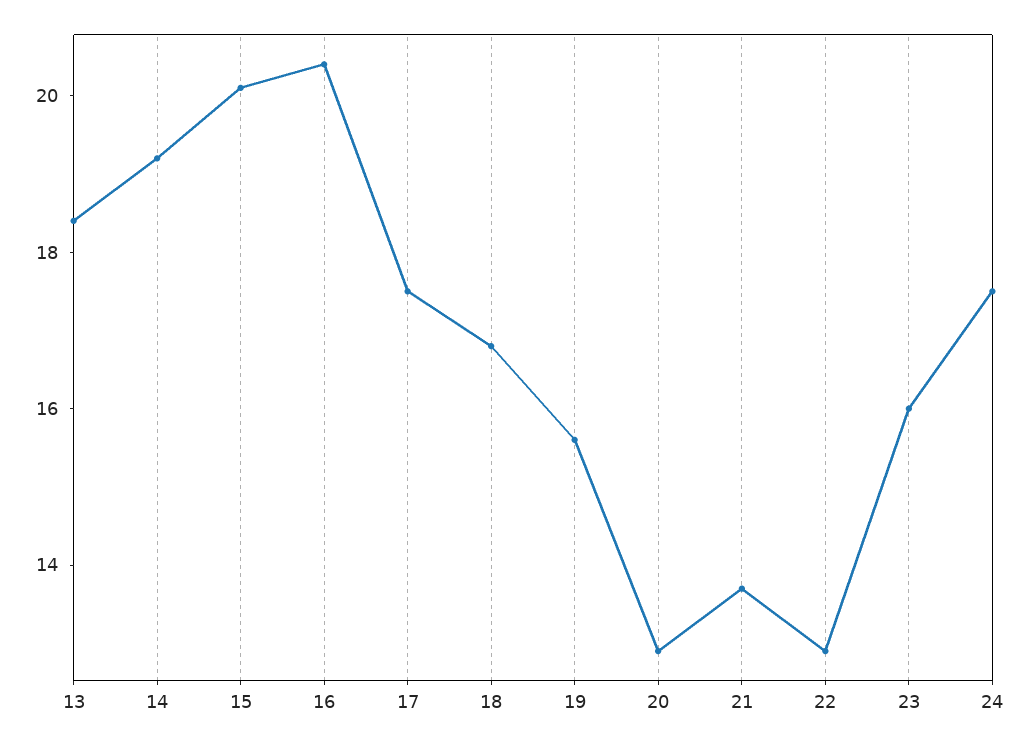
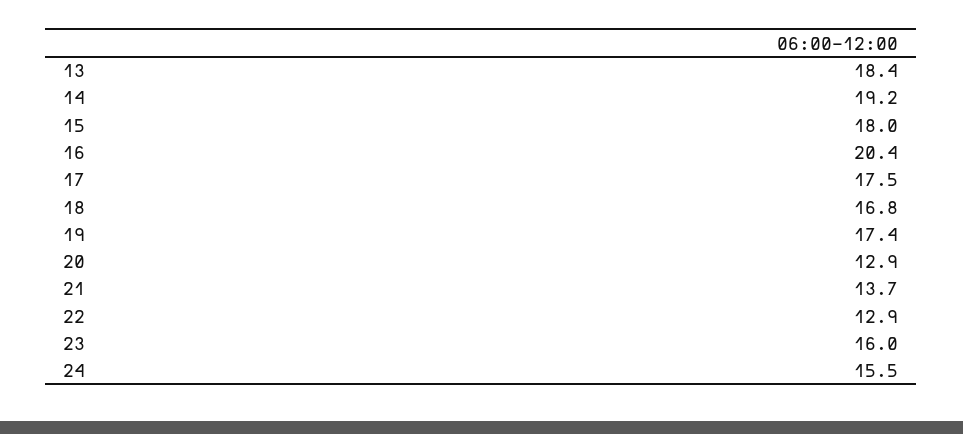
  {
    "13": 18.4,
    "14": 19.2,
-   "15": 20,
+   "15": 18,
    "16": 20.4,
    "17": 17.5,
    "18": 16.8,
-   "19": 15.5,
+   "19": 17.4,
    "20": 12.9,
    "21": 13.7,
    "22": 12.9,
    "23": 16,
-   "24": 17.5
+   "24": 15.5
  }

